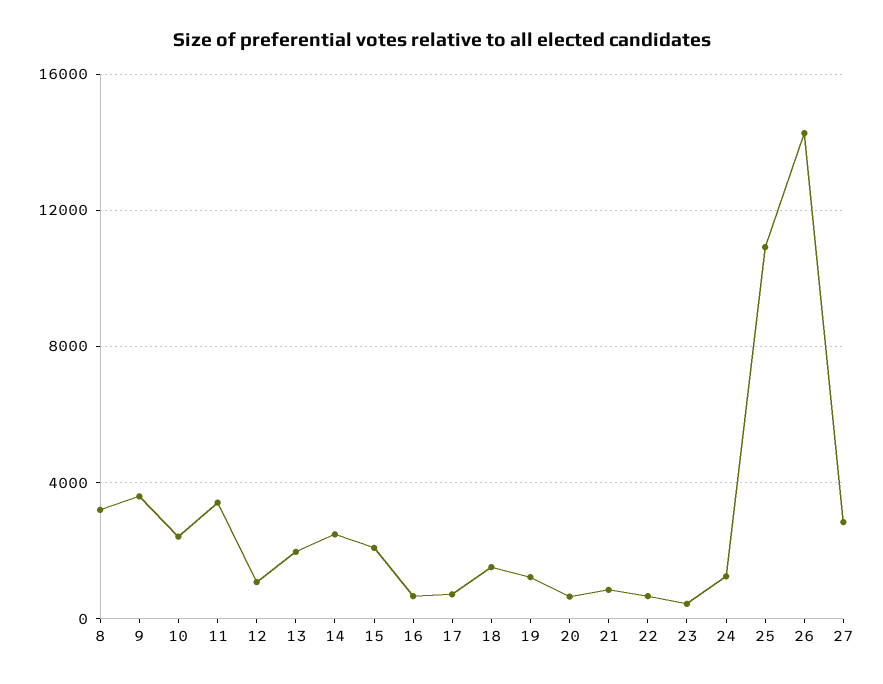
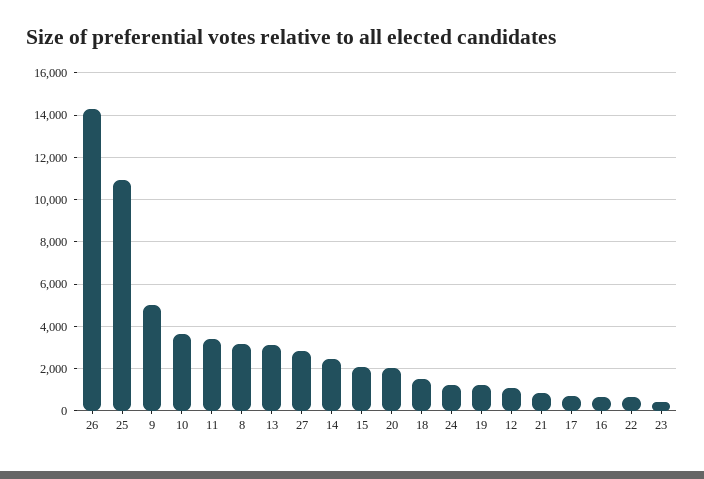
  {
    "8": 3000,
-   "9": 3500,
+   "9": 5000,
-   "10": 2500,
+   "10": 3500,
    "11": 3500,
    "12": 1000,
-   "13": 2000,
+   "13": 3000,
    "14": 2500,
    "15": 2000,
    "16": 500,
    "17": 500,
    "18": 1500,
    "19": 1000,
-   "20": 500,
+   "20": 2000,
    "21": 1000,
    "22": 500,
    "23": 500,
    "24": 1000,
    "25": 11000,
    "26": 14500,
    "27": 3000
  }

